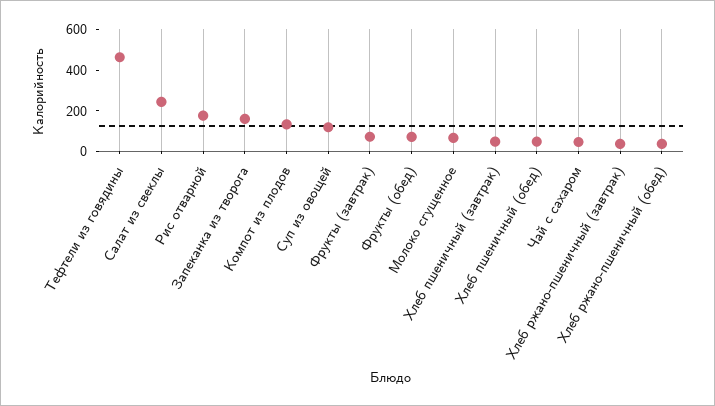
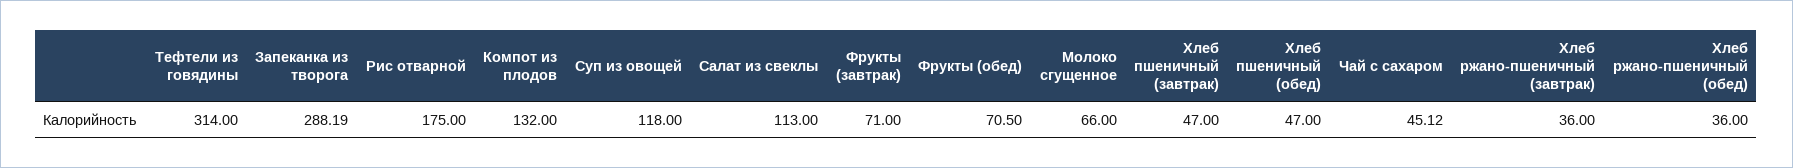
  {
-   "Тефтели из говядины": 450,
+   "Тефтели из говядины": 314,
-   "Салат из свеклы": 250,
+   "Салат из свеклы": 113,
    "Рис отварной": 175,
-   "Запеканка из творога": 150,
+   "Запеканка из творога": 288.19,
    "Компот из плодов": 132,
    "Суп из овощей": 118,
    "Фрукты (завтрак)": 71,
    "Фрукты (обед)": 70.5,
    "Молоко сгущенное": 66,
    "Хлеб пшеничный (завтрак)": 47,
    "Хлеб пшеничный (обед)": 47,
    "Чай с сахаром": 45.12,
    "Хлеб ржано-пшеничный (завтрак)": 36,
    "Хлеб ржано-пшеничный (обед)": 36
  }

